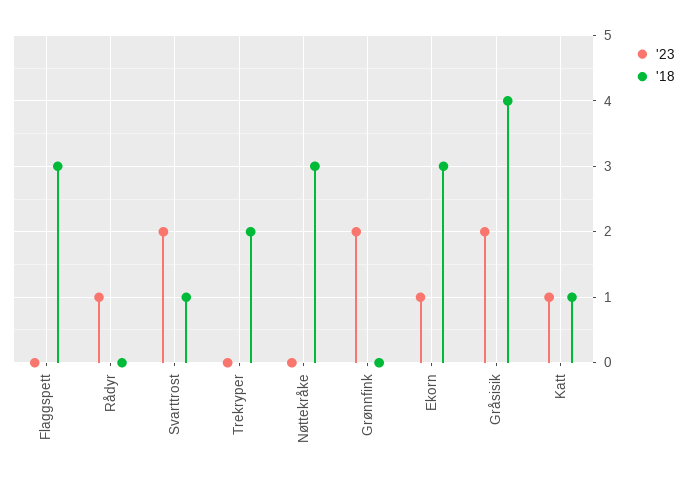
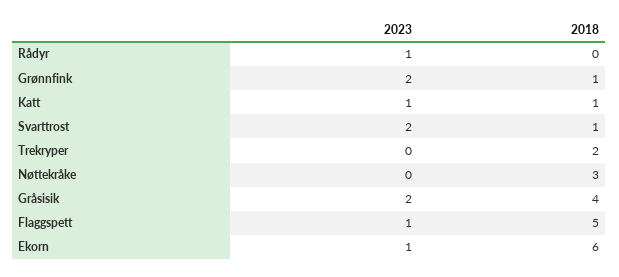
  {
    "'23": {
-     "Flaggspett": 0,
+     "Flaggspett": 1,
      "Rådyr": 1,
      "Svarttrost": 2,
      "Trekryper": 0,
      "Nøttekråke": 0,
      "Grønnfink": 2,
      "Ekorn": 1,
      "Gråsisik": 2,
      "Katt": 1
    },
    "'18": {
-     "Flaggspett": 3,
+     "Flaggspett": 5,
      "Rådyr": 0,
      "Svarttrost": 1,
      "Trekryper": 2,
      "Nøttekråke": 3,
-     "Grønnfink": 0,
+     "Grønnfink": 1,
-     "Ekorn": 3,
+     "Ekorn": 6,
      "Gråsisik": 4,
      "Katt": 1
    }
  }

